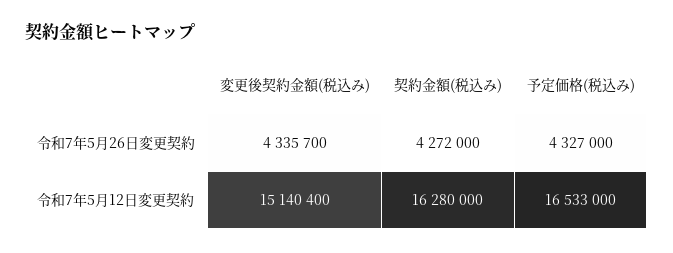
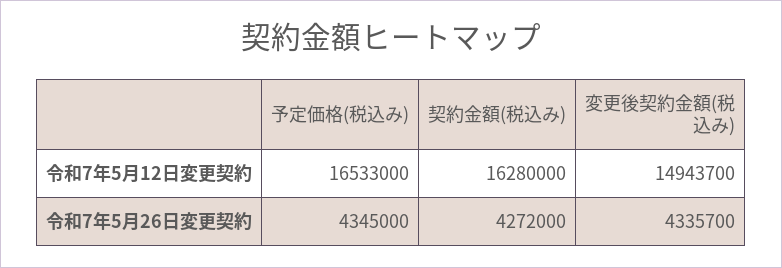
  {
    "変更後契約金額(税込み)": {
      "令和7年5月26日変更契約": 4335700,
-     "令和7年5月12日変更契約": 15140400
+     "令和7年5月12日変更契約": 14943700
    },
    "契約金額(税込み)": {
      "令和7年5月26日変更契約": 4272000,
      "令和7年5月12日変更契約": 16280000
    },
    "予定価格(税込み)": {
-     "令和7年5月26日変更契約": 4327000,
+     "令和7年5月26日変更契約": 4345000,
      "令和7年5月12日変更契約": 16533000
    }
  }

